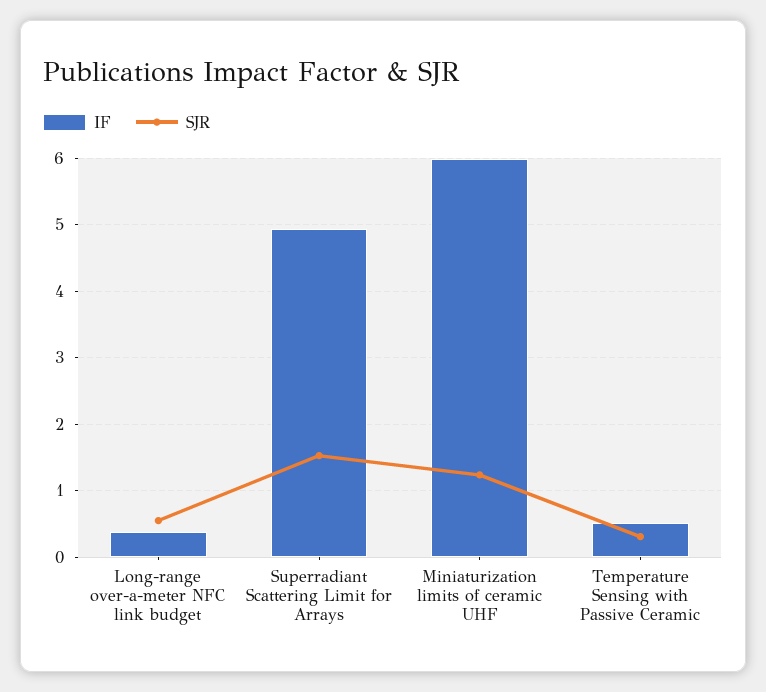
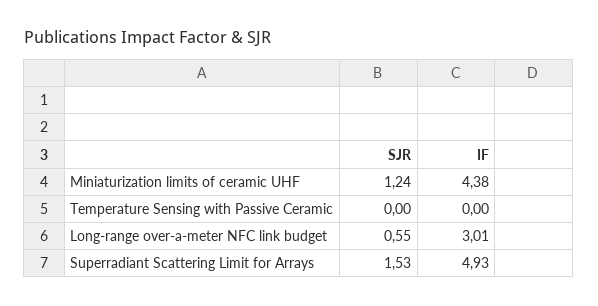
  {
    "IF": {
-     "Long-range over-a-meter NFC link budget": 0.4,
+     "Long-range over-a-meter NFC link budget": 3.01,
      "Superradiant Scattering Limit for Arrays": 4.93,
-     "Miniaturization limits of ceramic UHF": 6,
+     "Miniaturization limits of ceramic UHF": 4.38,
-     "Temperature Sensing with Passive Ceramic": 0.5
+     "Temperature Sensing with Passive Ceramic": 0
    },
    "SJR": {
      "Long-range over-a-meter NFC link budget": 0.55,
      "Superradiant Scattering Limit for Arrays": 1.53,
      "Miniaturization limits of ceramic UHF": 1.24,
-     "Temperature Sensing with Passive Ceramic": 0.3
+     "Temperature Sensing with Passive Ceramic": 0
    }
  }

